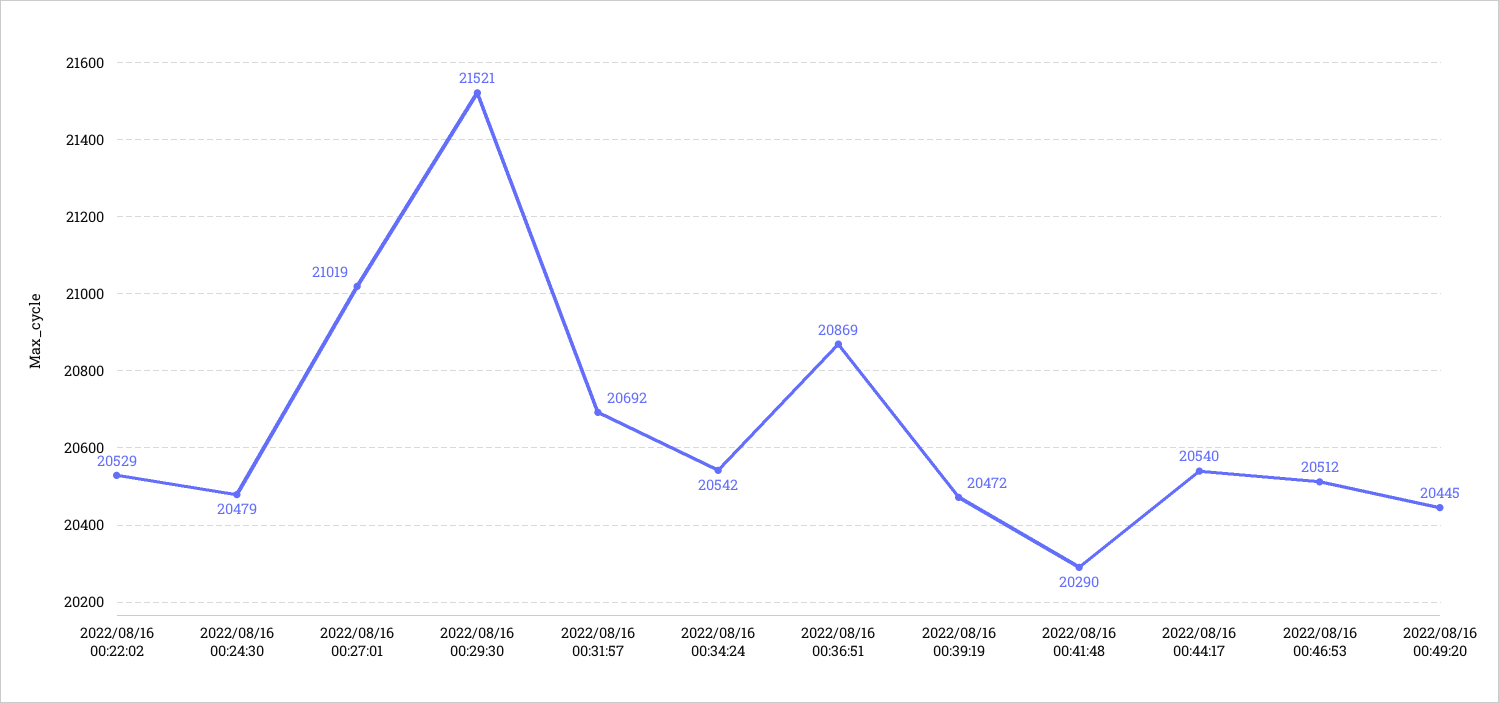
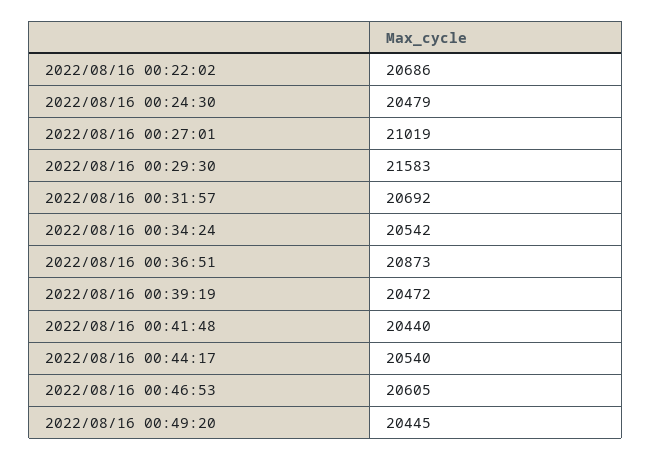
  {
-   "2022/08/16 00:22:02": 20529,
+   "2022/08/16 00:22:02": 20686,
    "2022/08/16 00:24:30": 20479,
    "2022/08/16 00:27:01": 21019,
-   "2022/08/16 00:29:30": 21521,
+   "2022/08/16 00:29:30": 21583,
    "2022/08/16 00:31:57": 20692,
    "2022/08/16 00:34:24": 20542,
-   "2022/08/16 00:36:51": 20869,
+   "2022/08/16 00:36:51": 20873,
    "2022/08/16 00:39:19": 20472,
-   "2022/08/16 00:41:48": 20290,
+   "2022/08/16 00:41:48": 20440,
    "2022/08/16 00:44:17": 20540,
-   "2022/08/16 00:46:53": 20512,
+   "2022/08/16 00:46:53": 20605,
    "2022/08/16 00:49:20": 20445
  }

